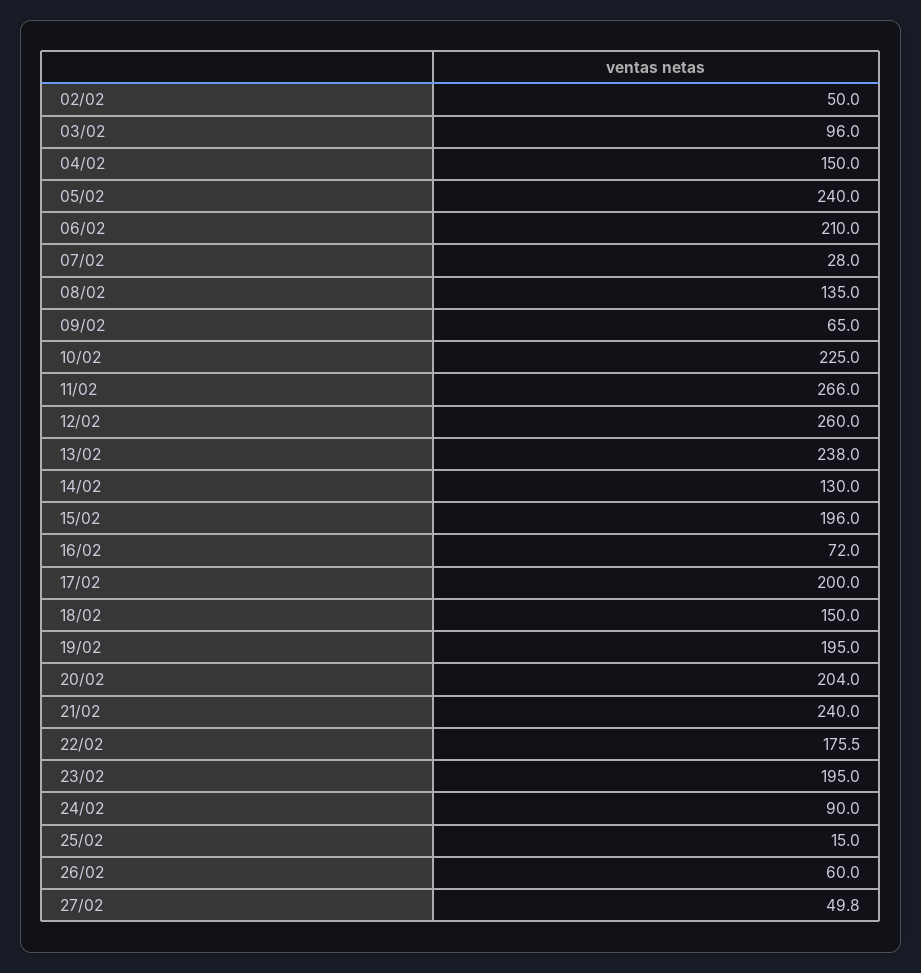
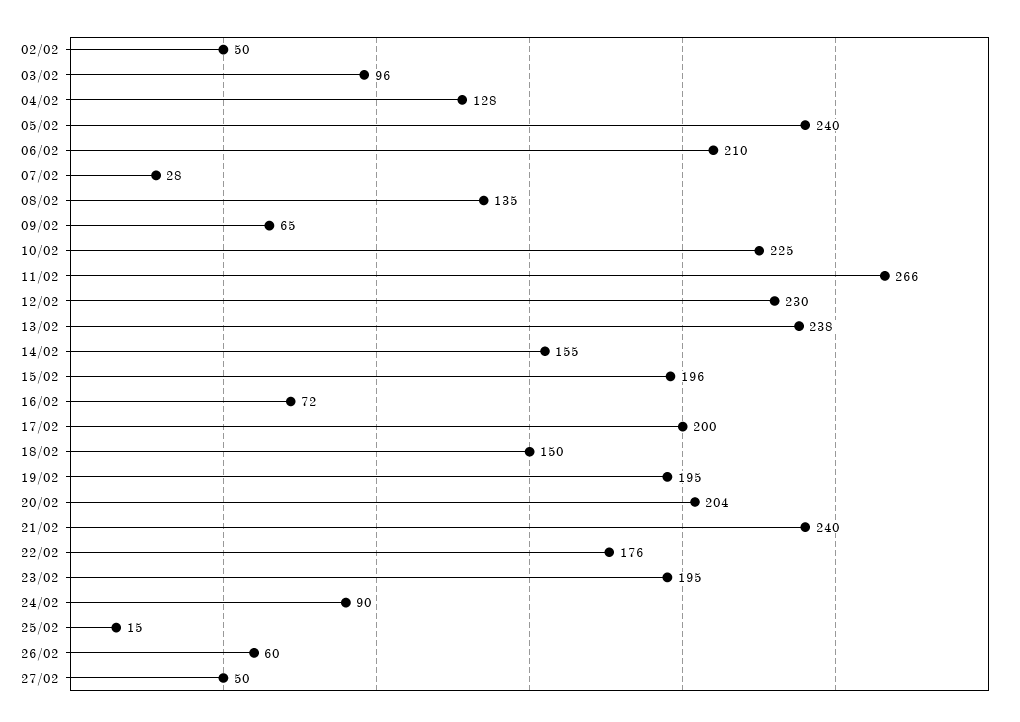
  {
    "02/02": 50,
    "03/02": 96,
-   "04/02": 150,
+   "04/02": 128,
    "05/02": 240,
    "06/02": 210,
    "07/02": 28,
    "08/02": 135,
    "09/02": 65,
    "10/02": 225,
    "11/02": 266,
-   "12/02": 260,
+   "12/02": 230,
    "13/02": 238,
-   "14/02": 130,
+   "14/02": 155,
    "15/02": 196,
    "16/02": 72,
    "17/02": 200,
    "18/02": 150,
    "19/02": 195,
    "20/02": 204,
    "21/02": 240,
    "22/02": 175.5,
    "23/02": 195,
    "24/02": 90,
    "25/02": 15,
    "26/02": 60,
    "27/02": 49.8
  }

